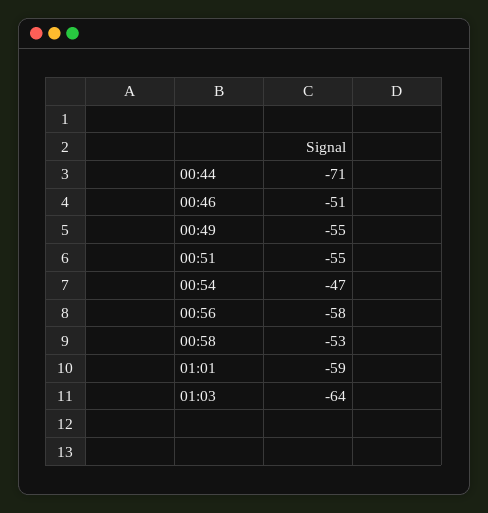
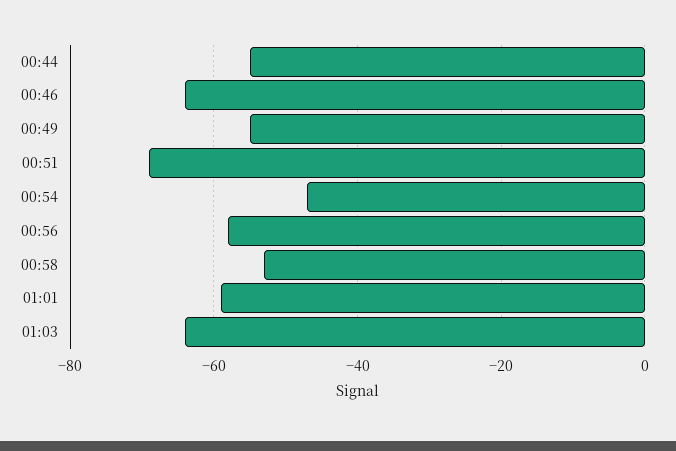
  {
-   "00:44": -71,
+   "00:44": -55,
-   "00:46": -51,
+   "00:46": -65,
    "00:49": -55,
-   "00:51": -55,
+   "00:51": -70,
    "00:54": -47,
    "00:56": -58,
    "00:58": -53,
    "01:01": -59,
    "01:03": -64
  }

